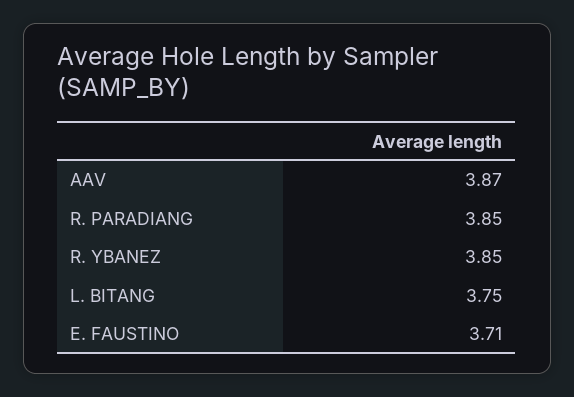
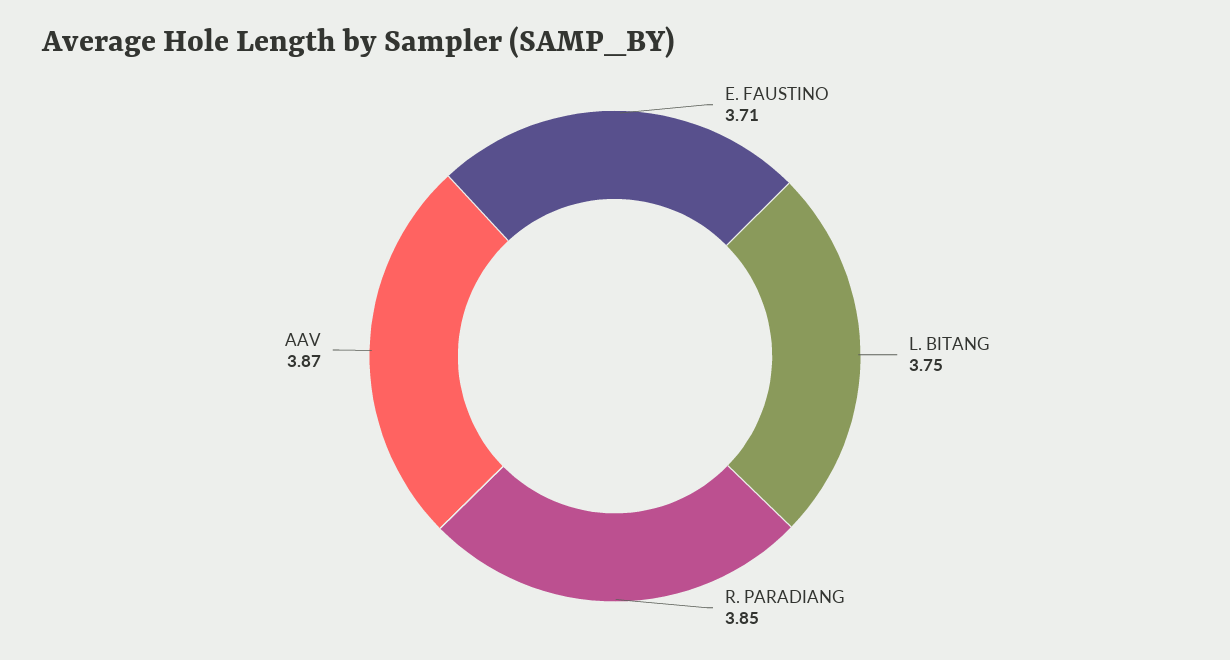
  {
    "AAV": 3.87,
    "R. PARADIANG": 3.85,
-   "R. YBANEZ": 3.85,
    "L. BITANG": 3.75,
    "E. FAUSTINO": 3.71
  }

